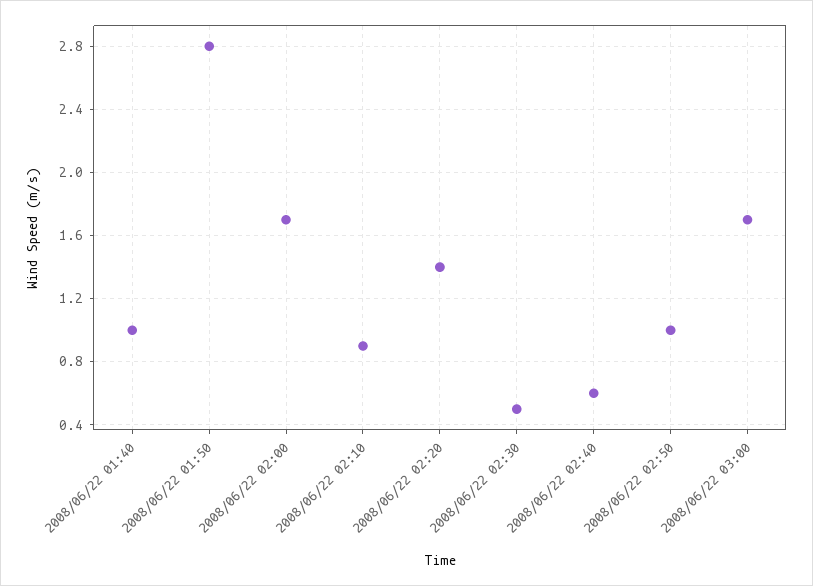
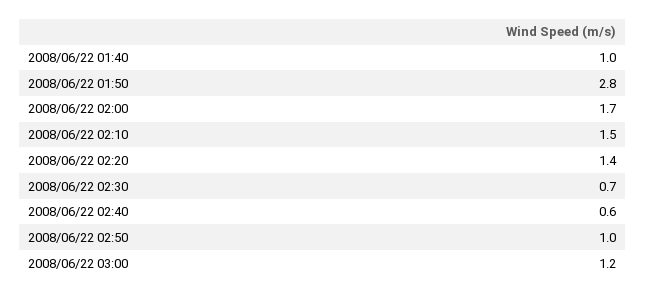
  {
    "2008/06/22 01:40": 1,
    "2008/06/22 01:50": 2.8,
    "2008/06/22 02:00": 1.7,
-   "2008/06/22 02:10": 0.9,
+   "2008/06/22 02:10": 1.5,
    "2008/06/22 02:20": 1.4,
-   "2008/06/22 02:30": 0.5,
+   "2008/06/22 02:30": 0.7,
    "2008/06/22 02:40": 0.6,
    "2008/06/22 02:50": 1,
-   "2008/06/22 03:00": 1.7
+   "2008/06/22 03:00": 1.2
  }

